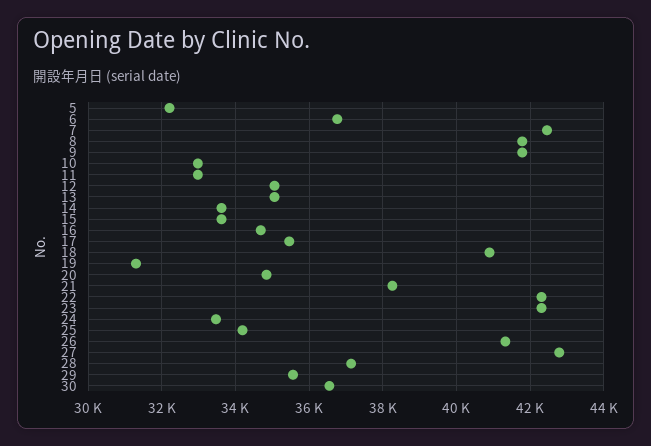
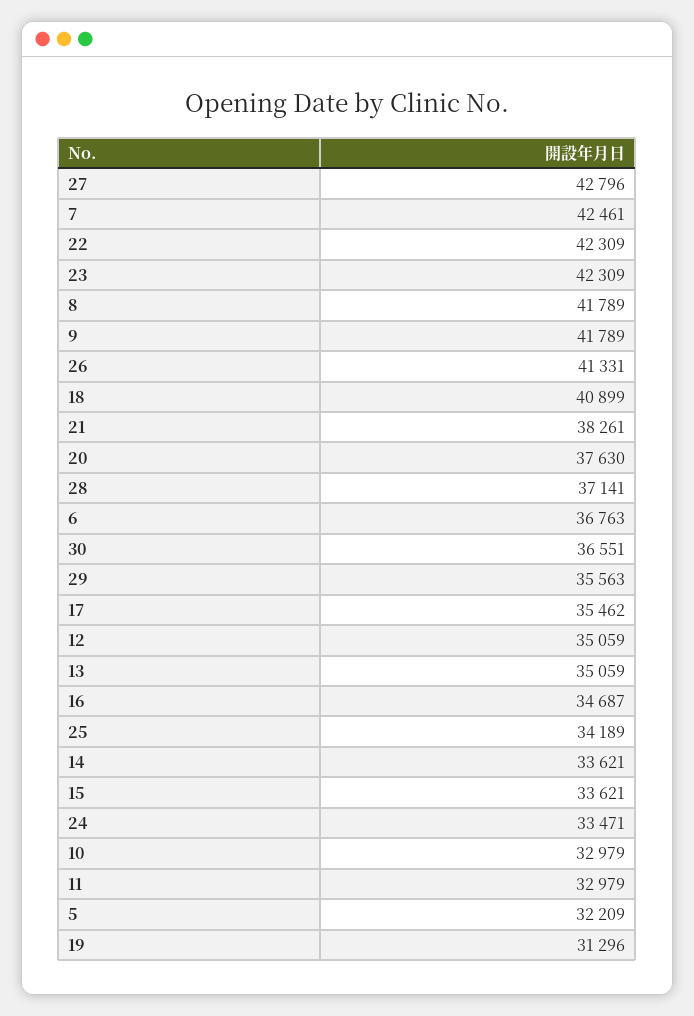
  {
    "5": 32209,
    "6": 36763,
    "7": 42461,
    "8": 41789,
    "9": 41789,
    "10": 32979,
    "11": 32979,
    "12": 35059,
    "13": 35059,
    "14": 33621,
    "15": 33621,
    "16": 34687,
    "17": 35462,
    "18": 40899,
    "19": 31296,
-   "20": 34800,
+   "20": 37630,
    "21": 38261,
    "22": 42309,
    "23": 42309,
    "24": 33471,
    "25": 34189,
    "26": 41331,
    "27": 42796,
    "28": 37141,
    "29": 35563,
    "30": 36551
  }

